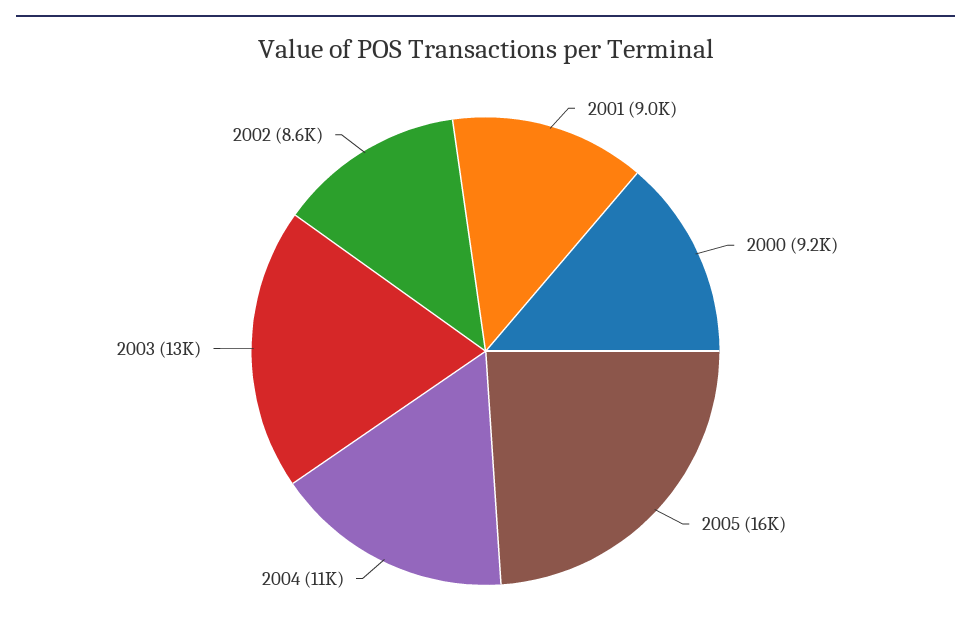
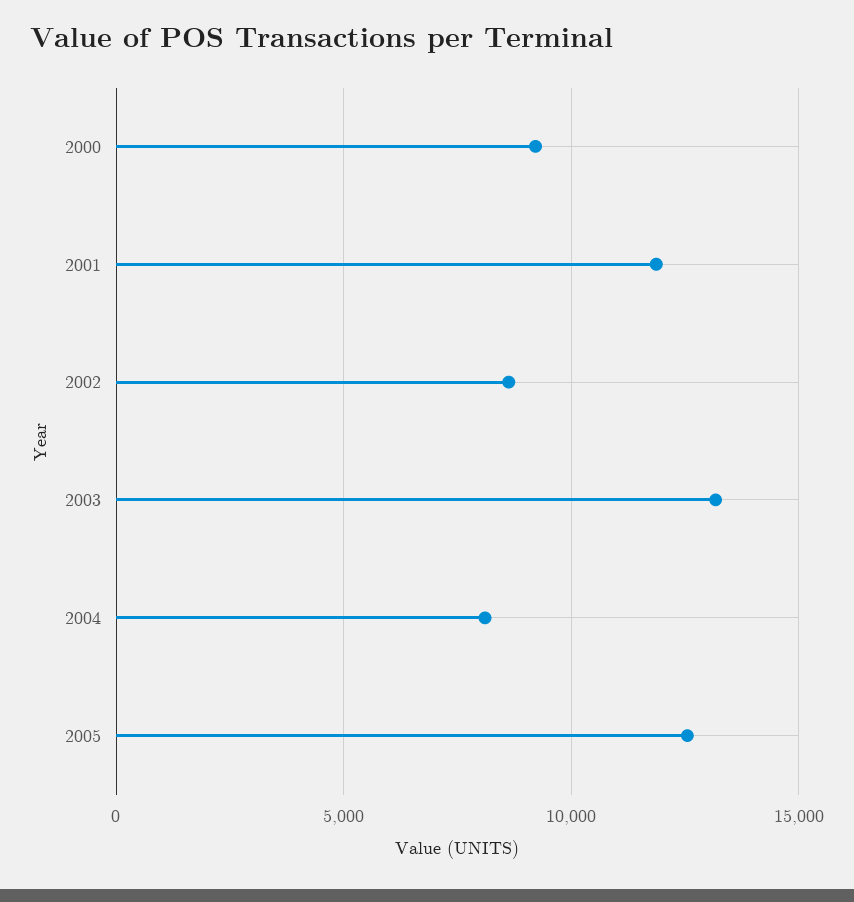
  {
-   "2001": 9000,
+   "2001": 12000,
    "2000": 9200,
-   "2005": 16000,
+   "2005": 12500,
-   "2004": 11000,
+   "2004": 8000,
    "2003": 13000,
    "2002": 8600
  }

